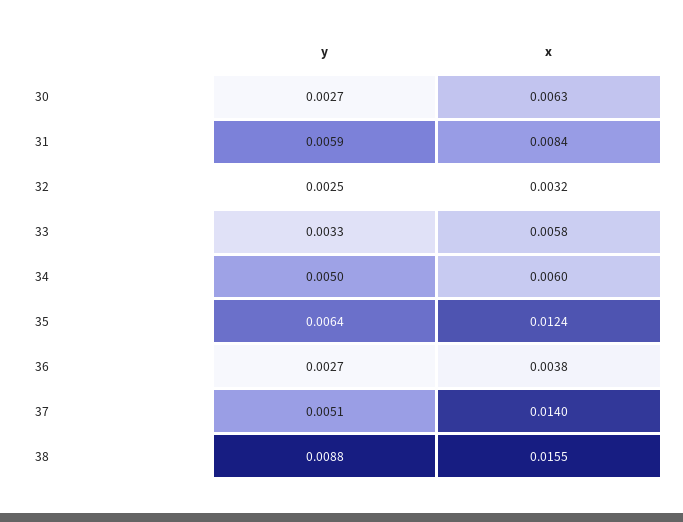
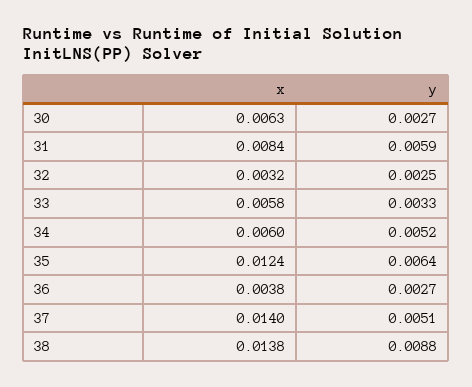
  {
    "y": {
      "30": 0.0027,
      "31": 0.0059,
      "32": 0.0025,
      "33": 0.0033,
-     "34": 0.005,
+     "34": 0.0052,
      "35": 0.0064,
      "36": 0.0027,
      "37": 0.0051,
      "38": 0.0088
    },
    "x": {
      "30": 0.0063,
      "31": 0.0084,
      "32": 0.0032,
      "33": 0.0058,
      "34": 0.006,
      "35": 0.0124,
      "36": 0.0038,
      "37": 0.014,
-     "38": 0.0155
+     "38": 0.0138
    }
  }

